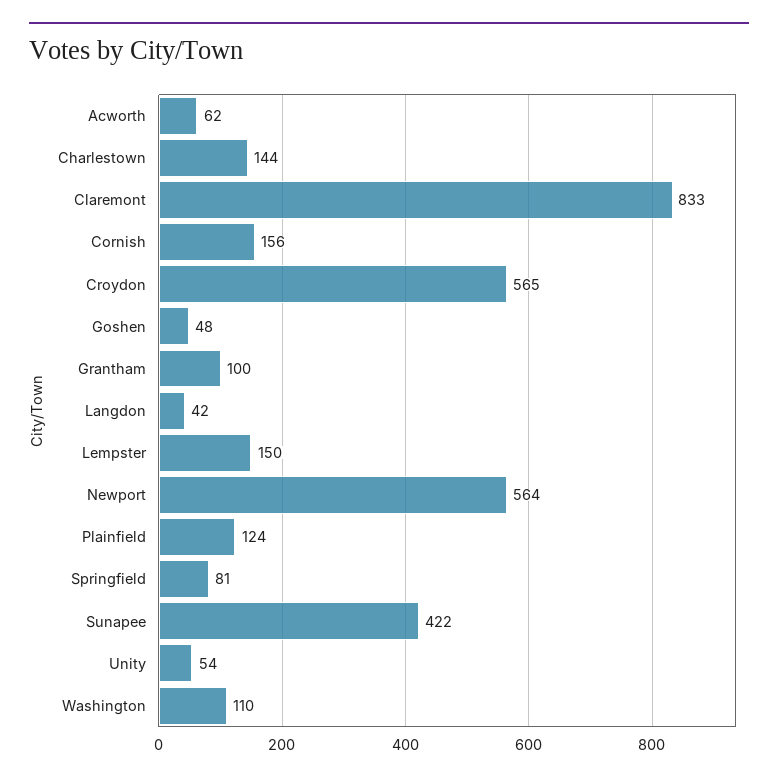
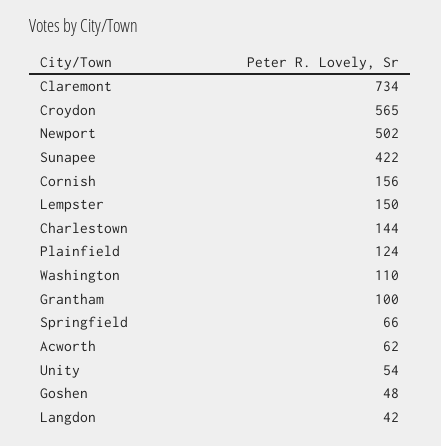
  {
    "Acworth": 62,
    "Charlestown": 144,
-   "Claremont": 833,
+   "Claremont": 734,
    "Cornish": 156,
    "Croydon": 565,
    "Goshen": 48,
    "Grantham": 100,
    "Langdon": 42,
    "Lempster": 150,
-   "Newport": 564,
+   "Newport": 502,
    "Plainfield": 124,
-   "Springfield": 81,
+   "Springfield": 66,
    "Sunapee": 422,
    "Unity": 54,
    "Washington": 110
  }

